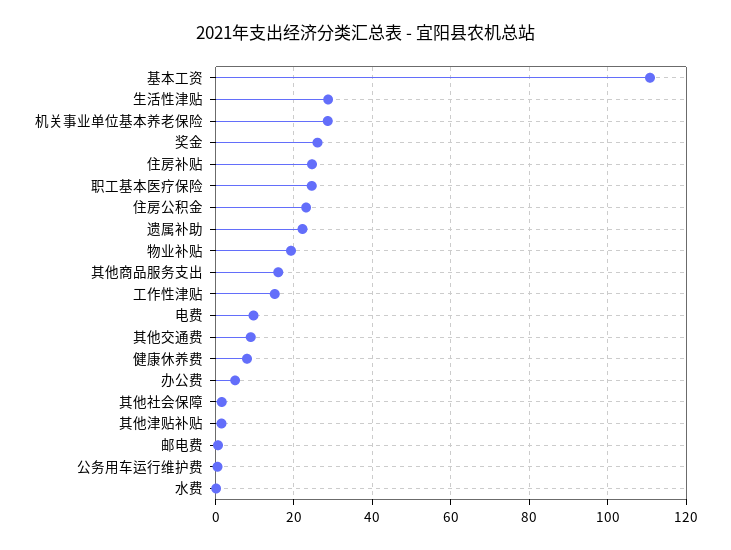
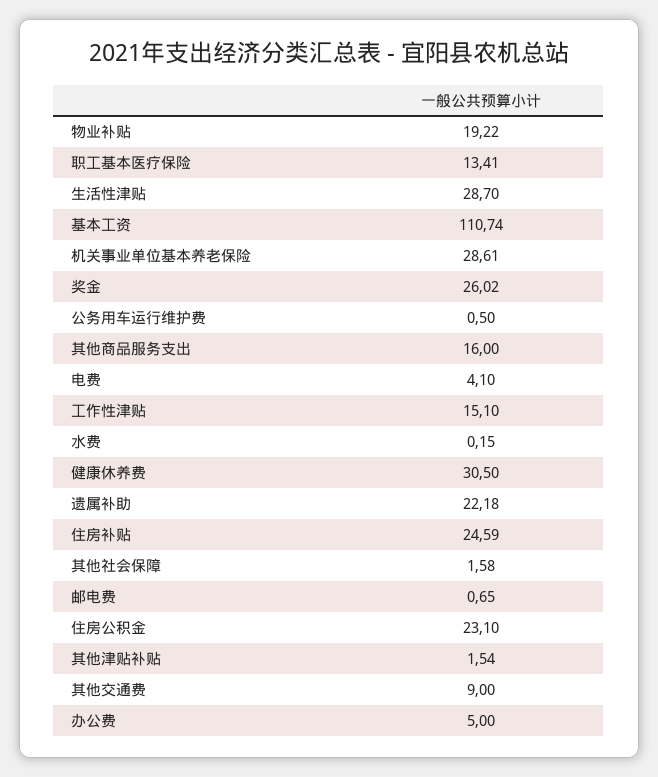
  {
    "基本工资": 110.74,
    "生活性津贴": 28.7,
    "机关事业单位基本养老保险": 28.61,
    "奖金": 26.02,
    "住房补贴": 24.59,
-   "职工基本医疗保险": 24,
+   "职工基本医疗保险": 13.41,
    "住房公积金": 23.1,
    "遗属补助": 22.18,
    "物业补贴": 19.22,
    "其他商品服务支出": 16,
    "工作性津贴": 15.1,
-   "电费": 10,
+   "电费": 4.1,
    "其他交通费": 9,
-   "健康休养费": 8,
+   "健康休养费": 30.5,
    "办公费": 5,
    "其他社会保障": 1.58,
    "其他津贴补贴": 1.54,
    "邮电费": 0.65,
    "公务用车运行维护费": 0.5,
    "水费": 0.15
  }

